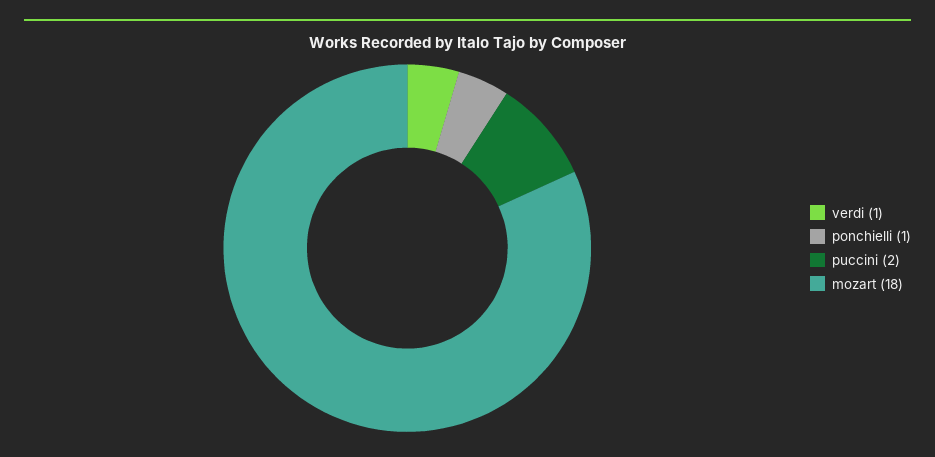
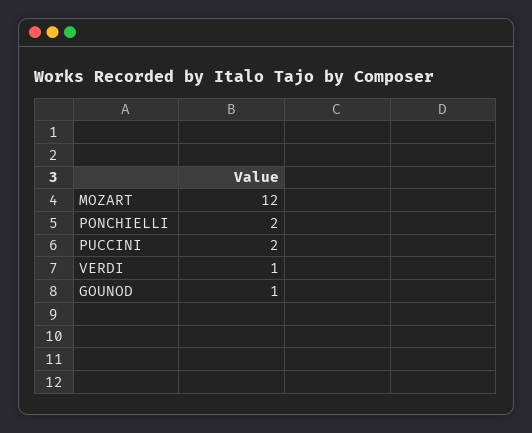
  {
    "verdi": 1,
-   "ponchielli": 1,
+   "ponchielli": 2,
    "puccini": 2,
-   "mozart": 18
+   "mozart": 12,
+   "GOUNOD": 1
  }

